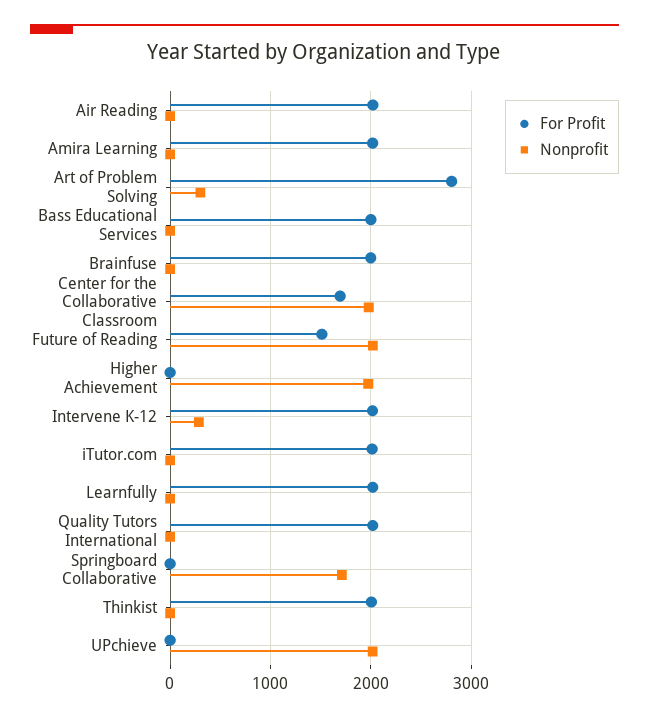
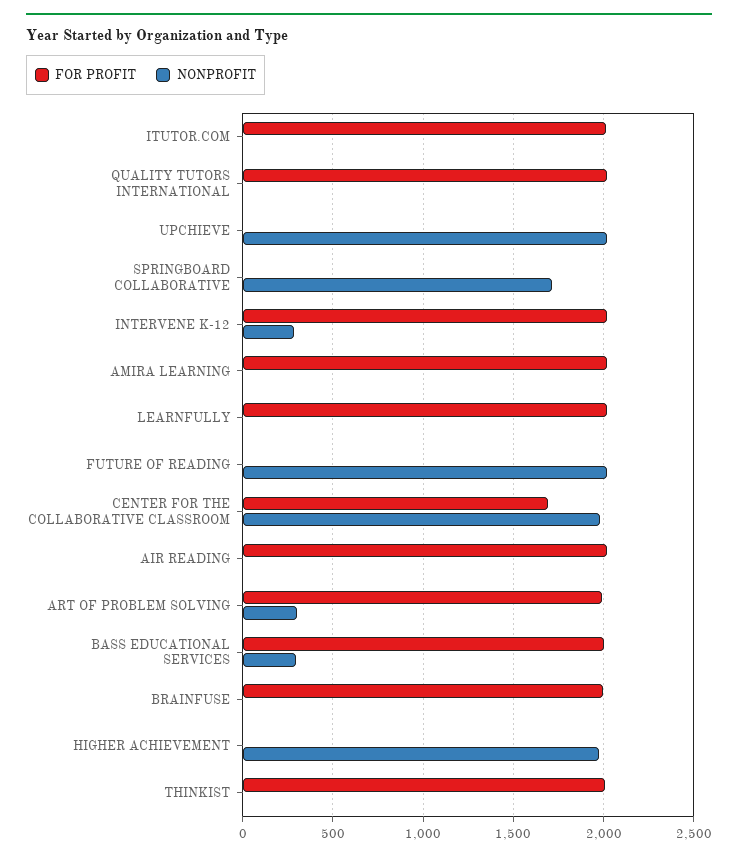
  {
    "For Profit": {
      "Air Reading": 2000,
      "Amira Learning": 2000,
-     "Art of Problem Solving": 2800,
+     "Art of Problem Solving": 2000,
      "Bass Educational Services": 2000,
      "Brainfuse": 2000,
      "Center for the Collaborative Classroom": 1700,
-     "Future of Reading": 1500,
+     "Future of Reading": 0,
      "Higher Achievement": 0,
      "Intervene K-12": 2000,
      "iTutor.com": 2000,
      "Learnfully": 2000,
      "Quality Tutors International": 2000,
      "Springboard Collaborative": 0,
      "Thinkist": 2000,
      "UPchieve": 0
    },
    "Nonprofit": {
      "Air Reading": 0,
      "Amira Learning": 0,
      "Art of Problem Solving": 300,
-     "Bass Educational Services": 0,
+     "Bass Educational Services": 300,
      "Brainfuse": 0,
      "Center for the Collaborative Classroom": 2000,
      "Future of Reading": 2000,
      "Higher Achievement": 2000,
      "Intervene K-12": 300,
      "iTutor.com": 0,
      "Learnfully": 0,
      "Quality Tutors International": 0,
      "Springboard Collaborative": 1700,
      "Thinkist": 0,
      "UPchieve": 2000
    }
  }

